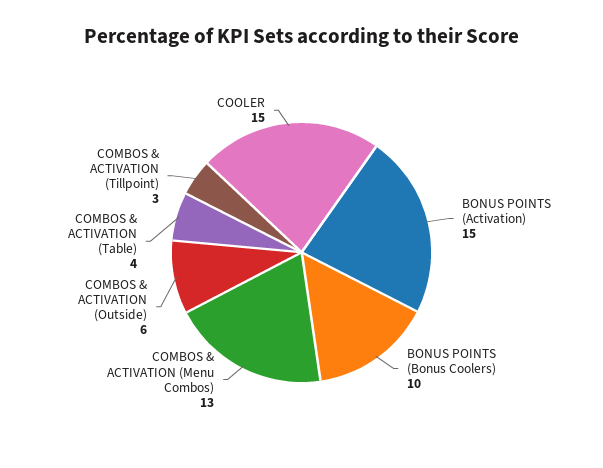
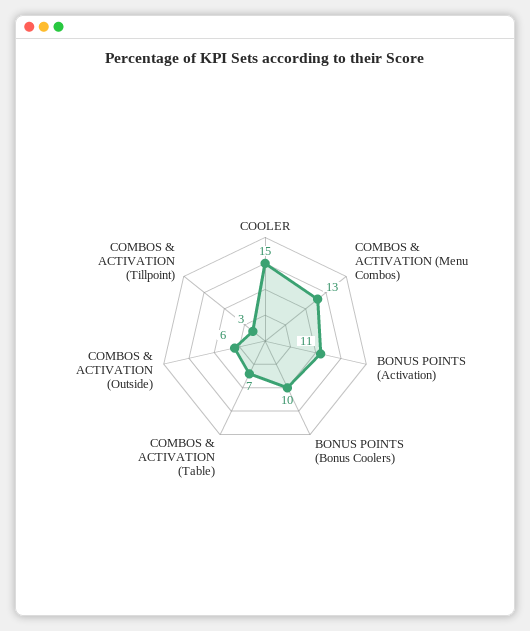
  {
-   "BONUS POINTS (Activation)": 15,
+   "BONUS POINTS (Activation)": 11,
    "BONUS POINTS (Bonus Coolers)": 10,
    "COMBOS & ACTIVATION (Menu Combos)": 13,
    "COMBOS & ACTIVATION (Outside)": 6,
-   "COMBOS & ACTIVATION (Table)": 4,
+   "COMBOS & ACTIVATION (Table)": 7,
    "COMBOS & ACTIVATION (Tillpoint)": 3,
    "COOLER": 15
  }

